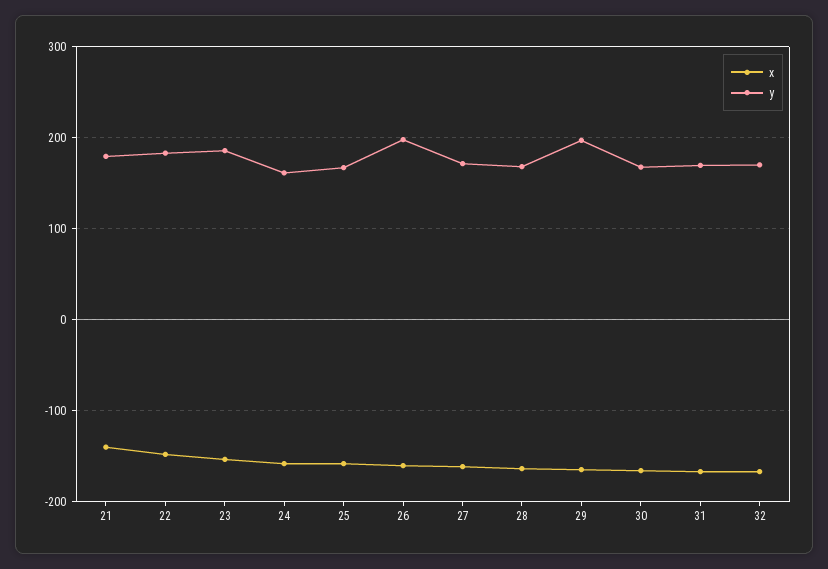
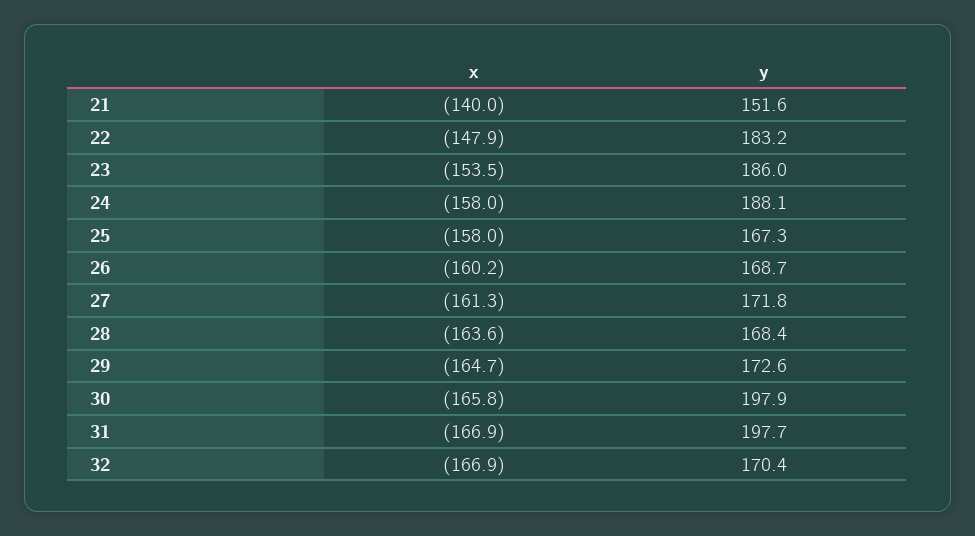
  {
    "x": {
      "21": -140,
      "22": -147.9,
      "23": -153.5,
      "24": -158,
      "25": -158,
      "26": -160.2,
      "27": -161.3,
      "28": -163.6,
      "29": -164.7,
      "30": -165.8,
      "31": -166.9,
      "32": -166.9
    },
    "y": {
-     "21": 180,
+     "21": 151.6,
      "22": 183.2,
      "23": 186,
-     "24": 160,
+     "24": 188.1,
      "25": 167.3,
-     "26": 200,
+     "26": 168.7,
      "27": 171.8,
      "28": 168.4,
-     "29": 200,
+     "29": 172.6,
-     "30": 170,
+     "30": 197.9,
-     "31": 170,
+     "31": 197.7,
      "32": 170.4
    }
  }

